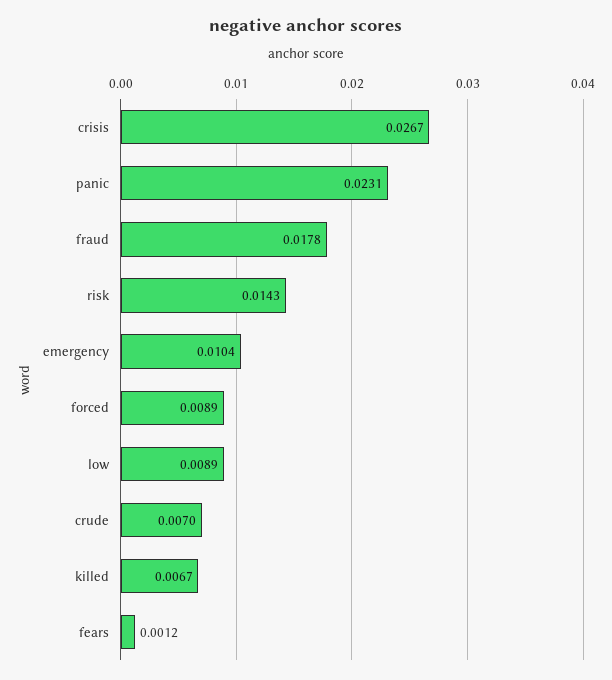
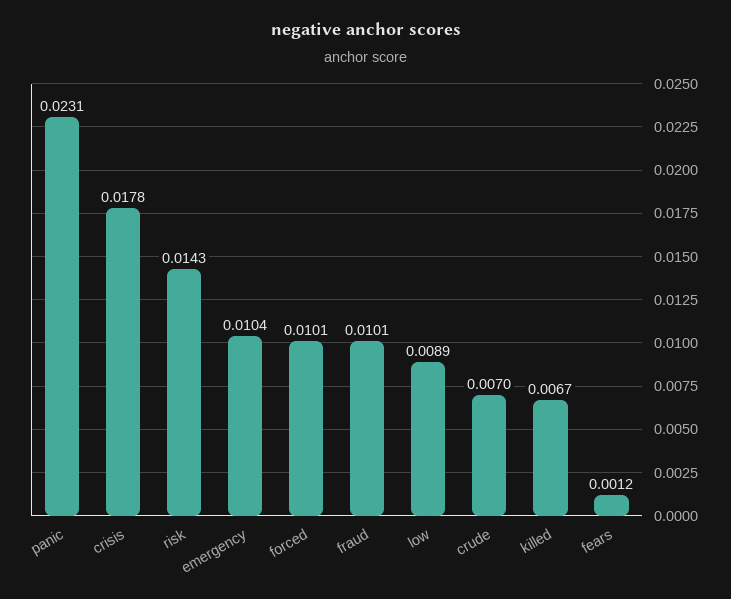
  {
-   "crisis": 0.0267,
+   "crisis": 0.0178,
    "panic": 0.0231,
-   "fraud": 0.0178,
+   "fraud": 0.0101,
    "risk": 0.0143,
    "emergency": 0.0104,
-   "forced": 0.0089,
+   "forced": 0.0101,
    "low": 0.0089,
    "crude": 0.007,
    "killed": 0.0067,
    "fears": 0.0012
  }

